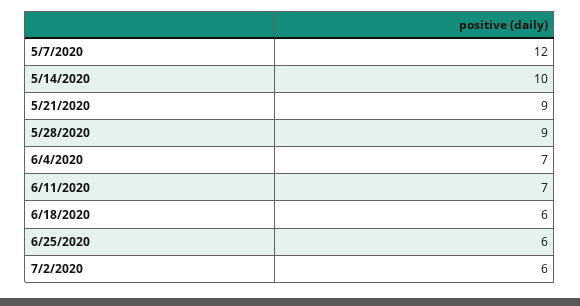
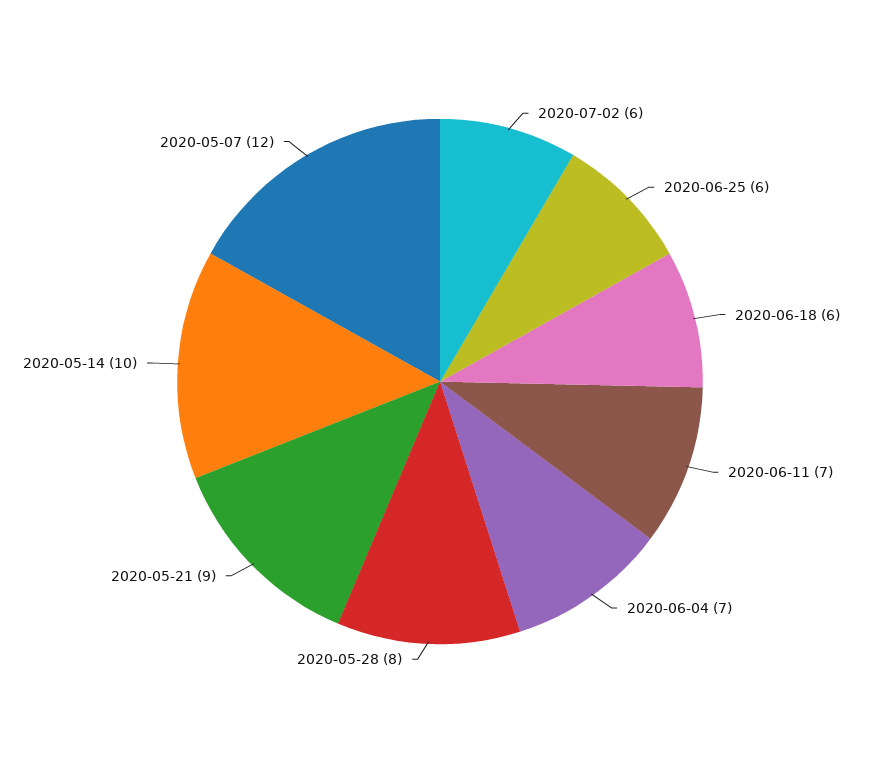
  {
    "5/7/2020": 12,
    "5/14/2020": 10,
    "5/21/2020": 9,
-   "5/28/2020": 9,
+   "5/28/2020": 8,
    "6/4/2020": 7,
    "6/11/2020": 7,
    "6/18/2020": 6,
    "6/25/2020": 6,
    "7/2/2020": 6
  }

